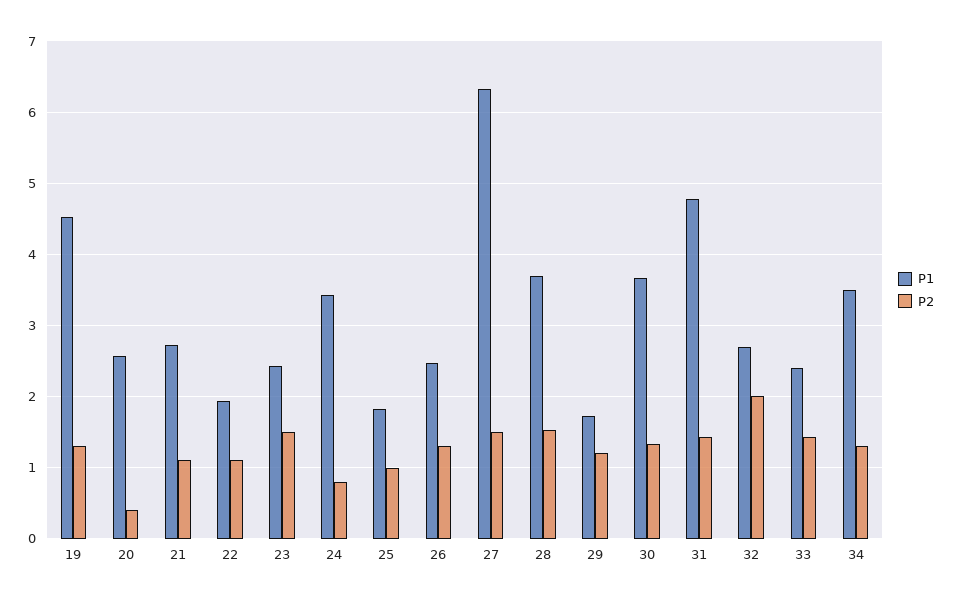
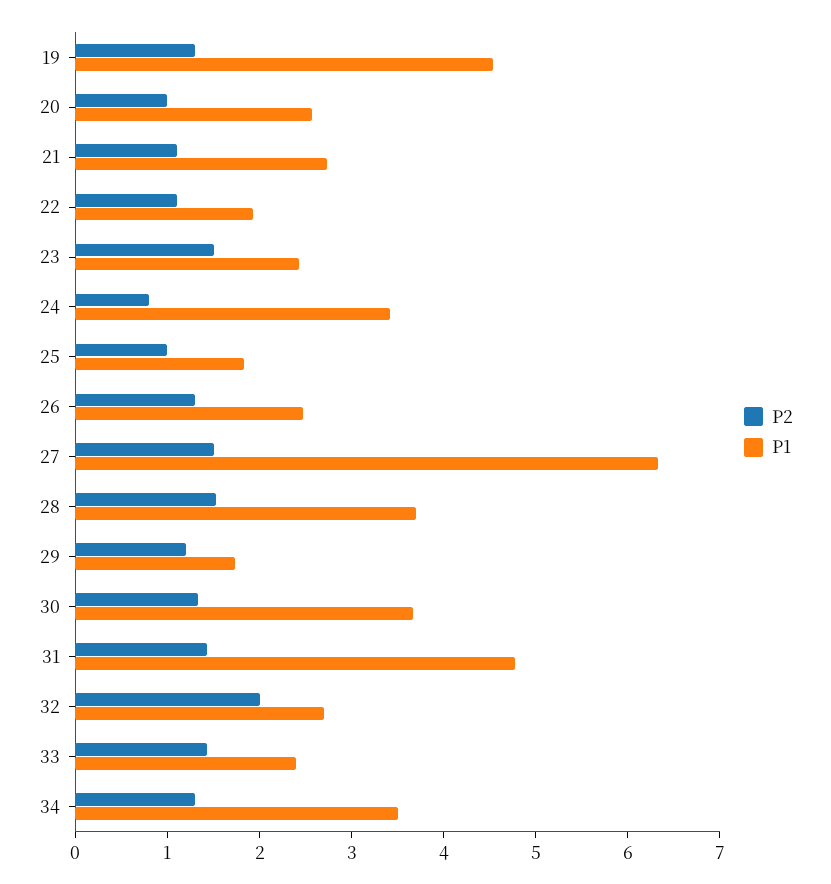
  {
    "P1": {
      "19": 4.5,
      "20": 2.6,
      "21": 2.7,
      "22": 1.9,
      "23": 2.4,
      "24": 3.4,
      "25": 1.8,
      "26": 2.5,
      "27": 6.3,
      "28": 3.7,
      "29": 1.7,
      "30": 3.7,
      "31": 4.8,
      "32": 2.7,
      "33": 2.4,
      "34": 3.5
    },
    "P2": {
      "19": 1.3,
-     "20": 0.4,
+     "20": 1,
      "21": 1.1,
      "22": 1.1,
      "23": 1.5,
      "24": 0.8,
      "25": 1,
      "26": 1.3,
      "27": 1.5,
      "28": 1.5,
      "29": 1.2,
      "30": 1.3,
      "31": 1.4,
      "32": 2,
      "33": 1.4,
      "34": 1.3
    }
  }

